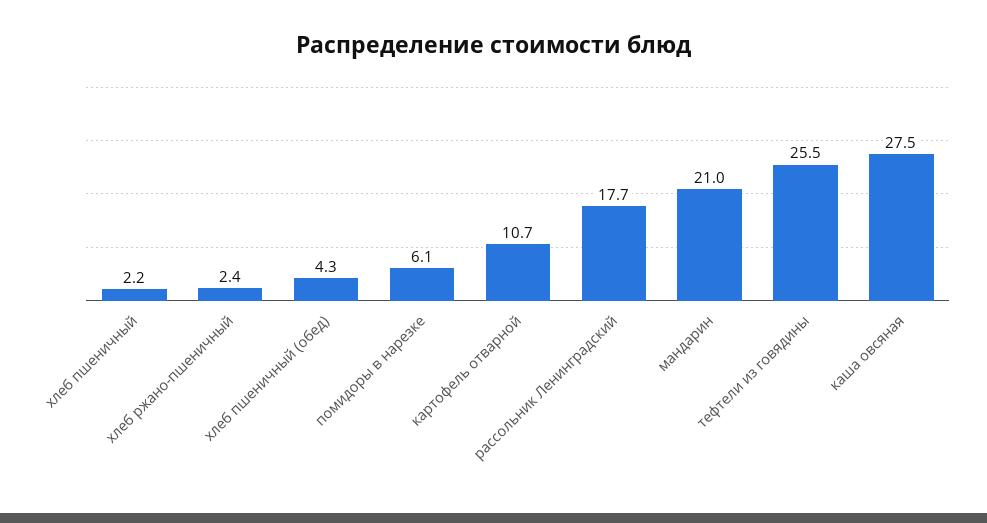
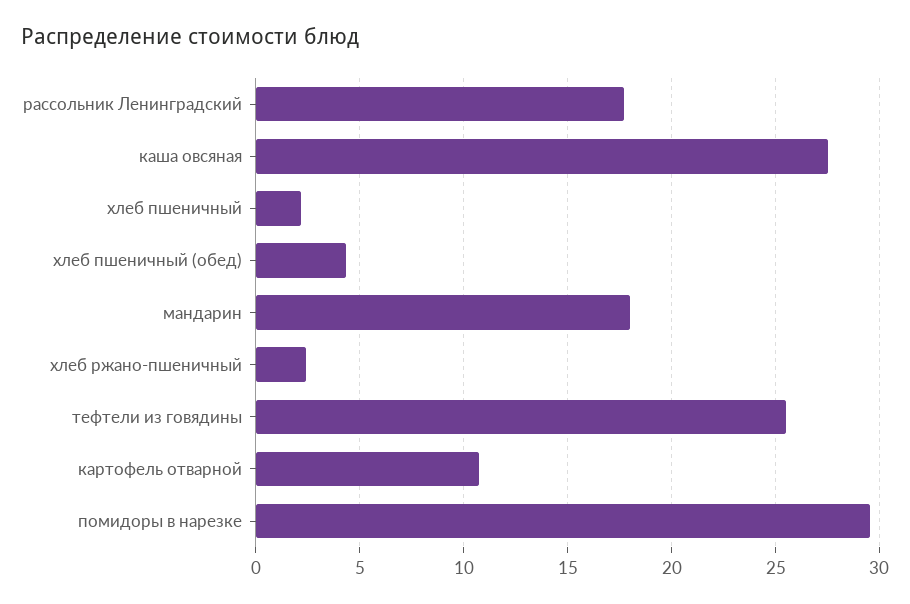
  {
    "хлеб пшеничный": 2.2,
    "хлеб ржано-пшеничный": 2.4,
    "хлеб пшеничный (обед)": 4.3,
-   "помидоры в нарезке": 6.1,
+   "помидоры в нарезке": 29.5,
    "картофель отварной": 10.7,
    "рассольник Ленинградский": 17.7,
-   "мандарин": 21,
+   "мандарин": 18,
    "тефтели из говядины": 25.5,
    "каша овсяная": 27.5
  }

